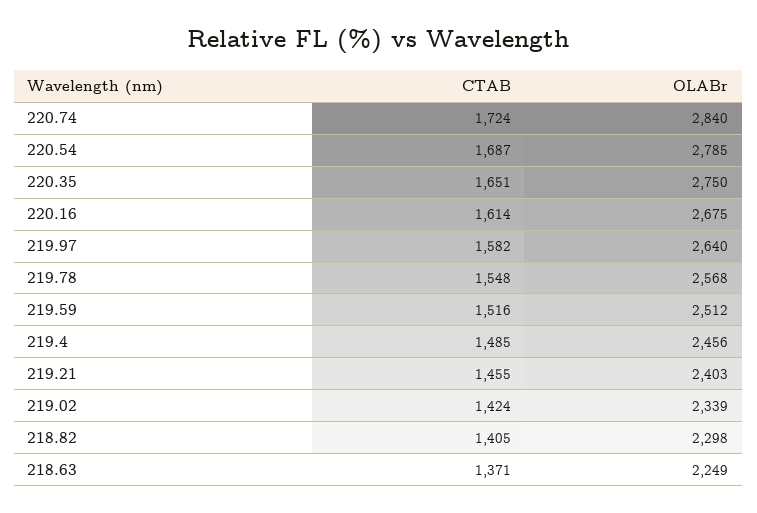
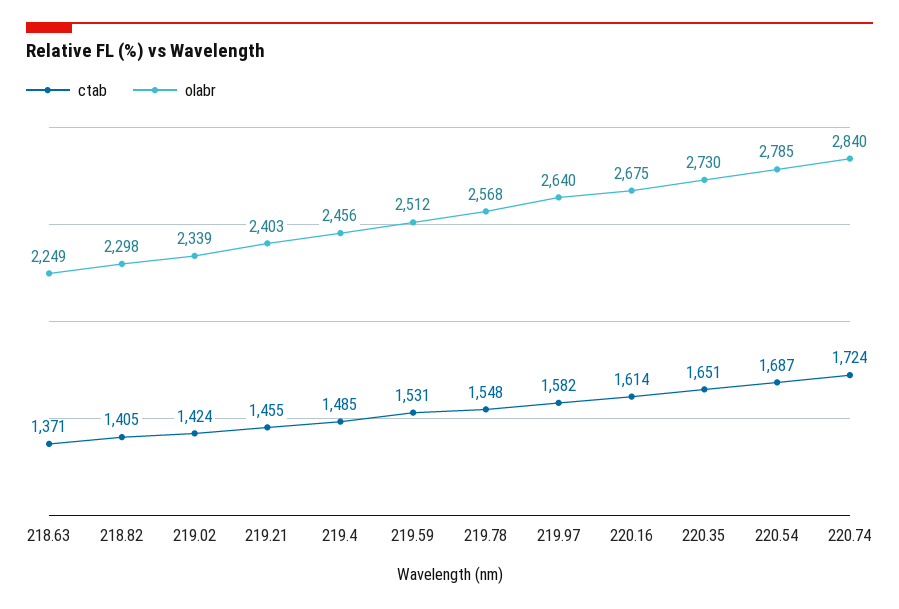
  {
    "CTAB": {
      "220.74": 1724,
      "220.54": 1687,
      "220.35": 1651,
      "220.16": 1614,
      "219.97": 1582,
      "219.78": 1548,
-     "219.59": 1516,
+     "219.59": 1531,
      "219.4": 1485,
      "219.21": 1455,
      "219.02": 1424,
      "218.82": 1405,
      "218.63": 1371
    },
    "OLABr": {
      "220.74": 2840,
      "220.54": 2785,
-     "220.35": 2750,
+     "220.35": 2730,
      "220.16": 2675,
      "219.97": 2640,
      "219.78": 2568,
      "219.59": 2512,
      "219.4": 2456,
      "219.21": 2403,
      "219.02": 2339,
      "218.82": 2298,
      "218.63": 2249
    }
  }

